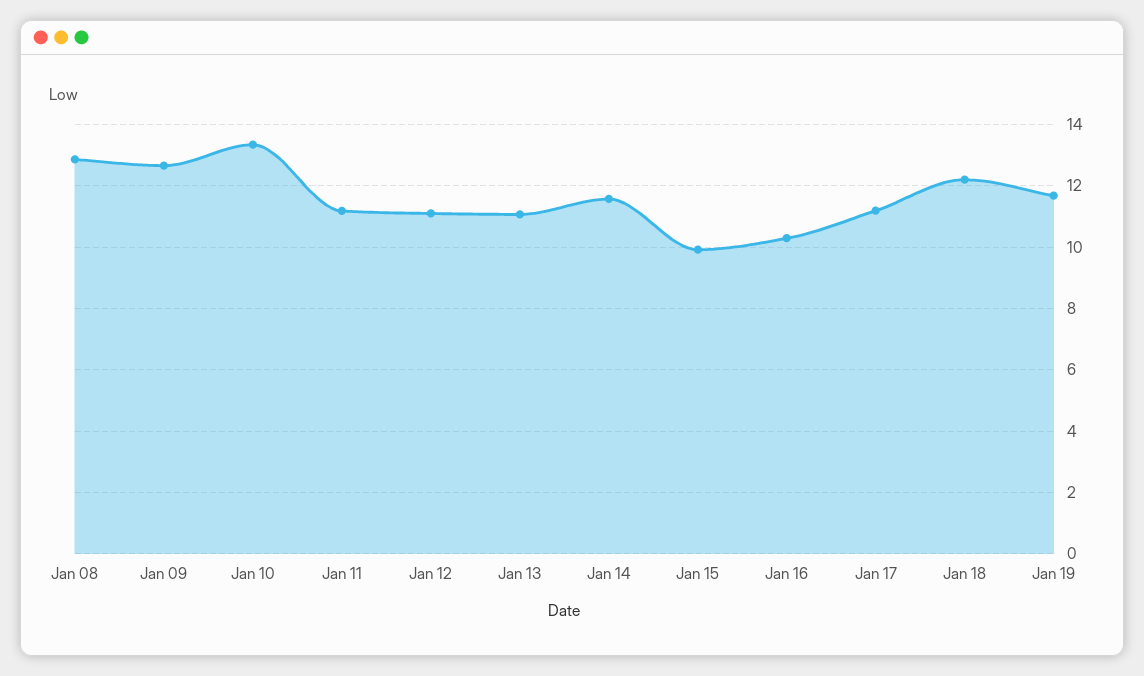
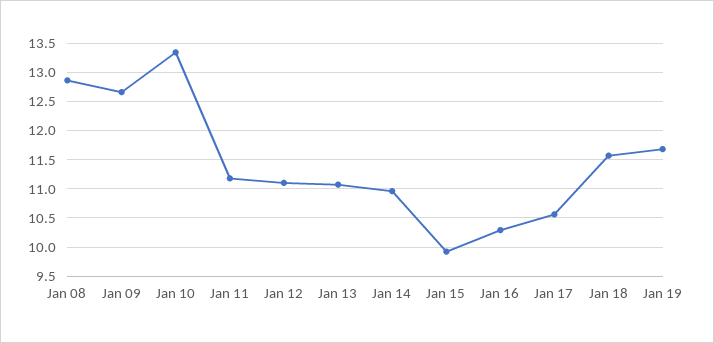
  {
    "Jan 08": 12.8,
    "Jan 09": 12.6,
    "Jan 10": 13.4,
    "Jan 11": 11.2,
    "Jan 12": 11.2,
    "Jan 13": 11,
-   "Jan 14": 11.6,
+   "Jan 14": 11,
    "Jan 15": 10,
    "Jan 16": 10.2,
-   "Jan 17": 11.2,
+   "Jan 17": 10.5,
-   "Jan 18": 12.2,
+   "Jan 18": 11.5,
    "Jan 19": 11.6
  }

